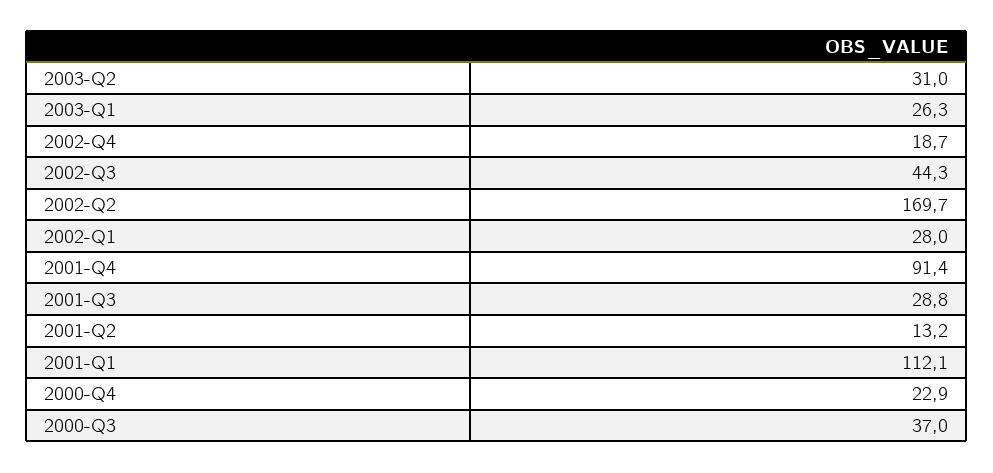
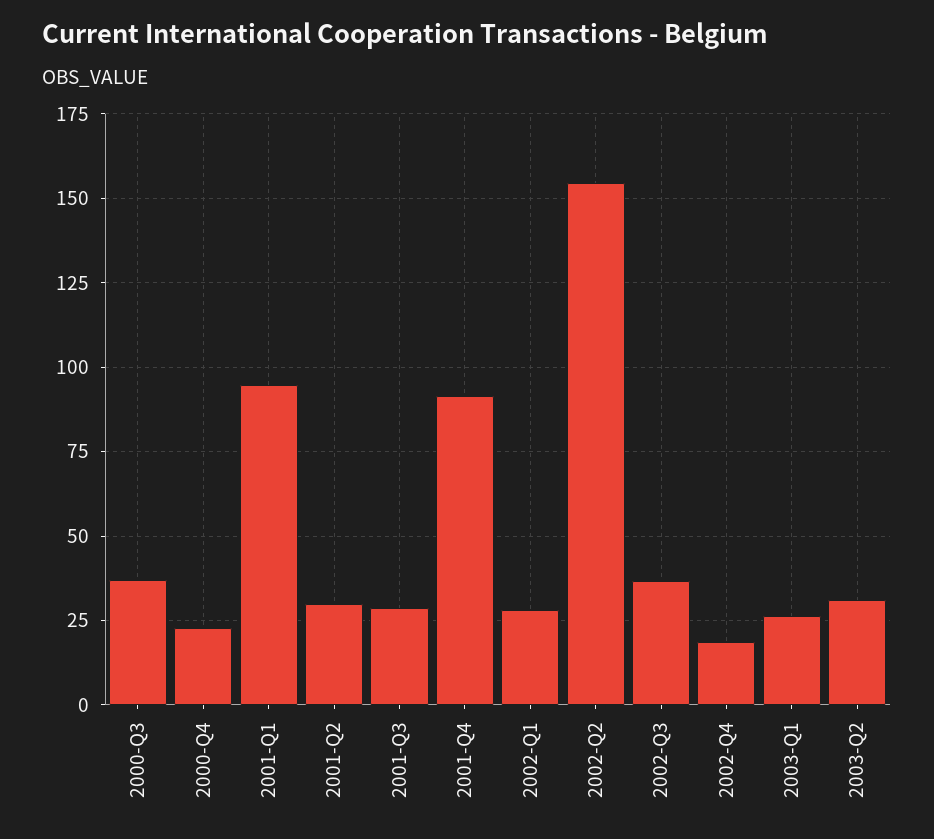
  {
    "2003-Q2": 31,
    "2003-Q1": 26.3,
    "2002-Q4": 18.7,
-   "2002-Q3": 44.3,
+   "2002-Q3": 37.5,
-   "2002-Q2": 169.7,
+   "2002-Q2": 155,
    "2002-Q1": 28,
    "2001-Q4": 91.4,
    "2001-Q3": 28.8,
-   "2001-Q2": 13.2,
+   "2001-Q2": 30,
-   "2001-Q1": 112.1,
+   "2001-Q1": 95,
    "2000-Q4": 22.9,
    "2000-Q3": 37
  }

